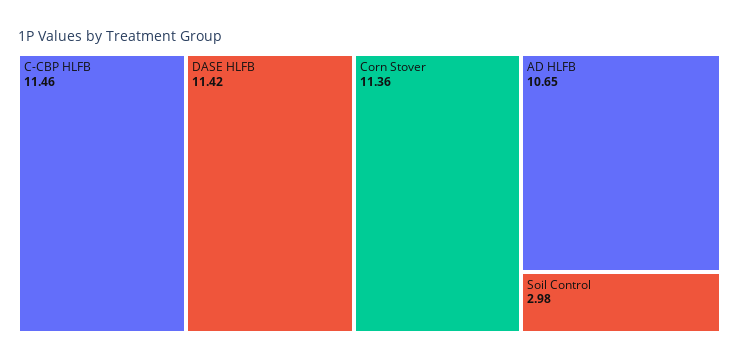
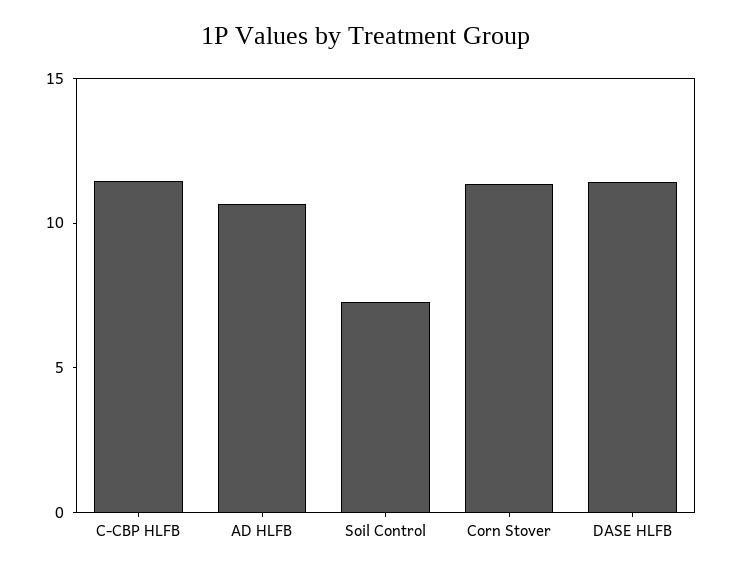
  {
    "C-CBP HLFB": 11.46,
    "DASE HLFB": 11.42,
    "Corn Stover": 11.36,
    "AD HLFB": 10.65,
-   "Soil Control": 2.98
+   "Soil Control": 7
  }

